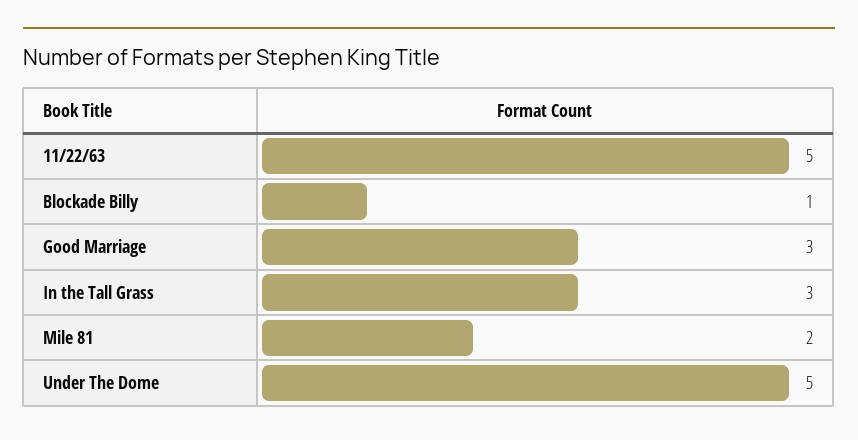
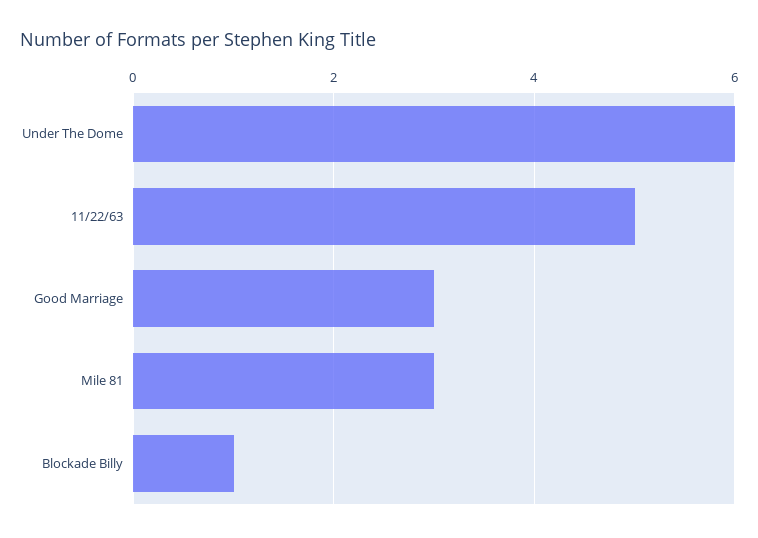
  {
    "11/22/63": 5,
    "Blockade Billy": 1,
    "Good Marriage": 3,
-   "In the Tall Grass": 3,
-   "Mile 81": 2,
+   "Mile 81": 3,
-   "Under The Dome": 5
+   "Under The Dome": 6
  }

